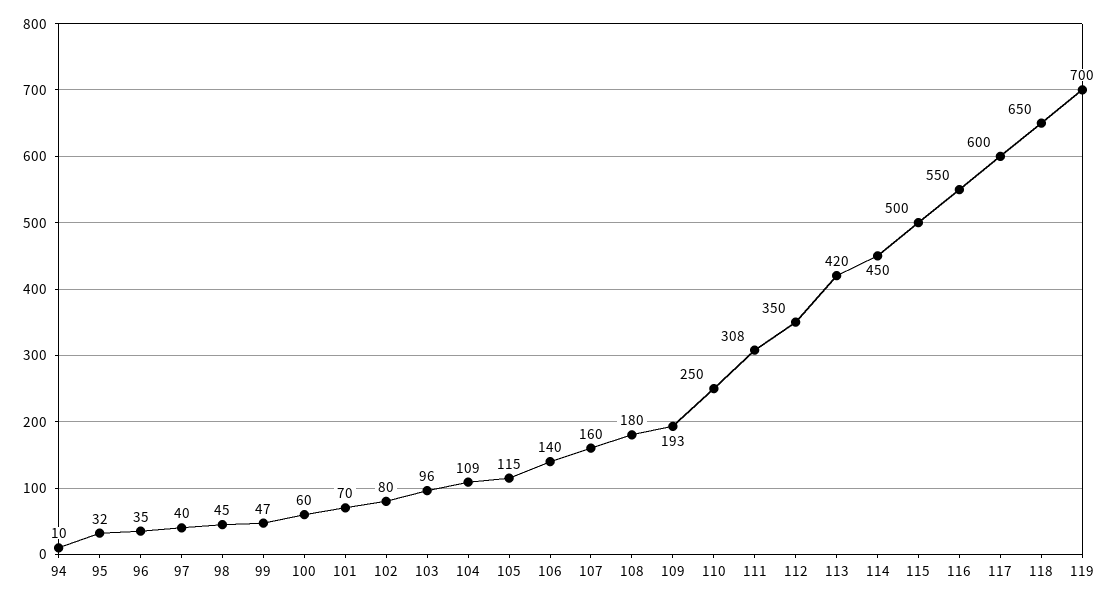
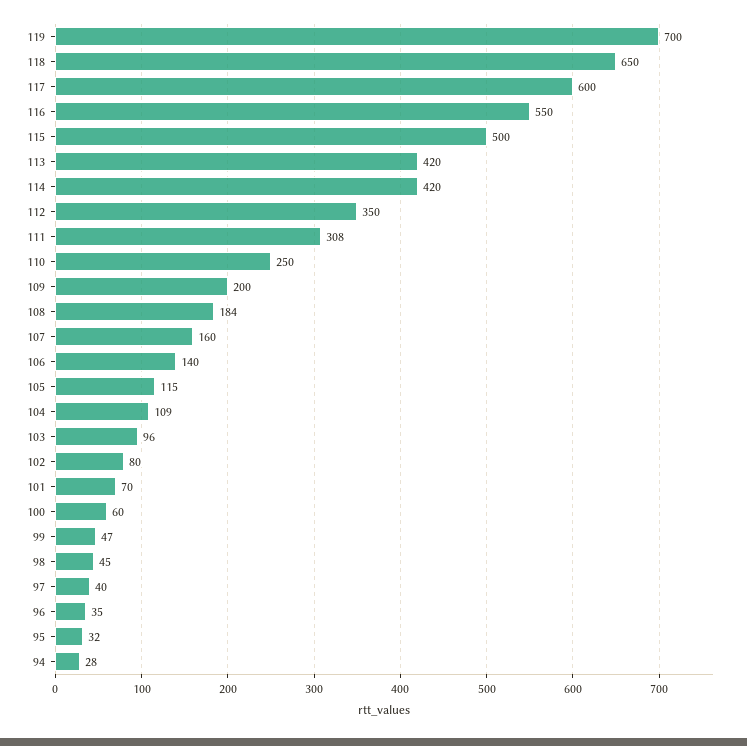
  {
-   "94": 10,
+   "94": 28,
    "95": 32,
    "96": 35,
    "97": 40,
    "98": 45,
    "99": 47,
    "100": 60,
    "101": 70,
    "102": 80,
    "103": 96,
    "104": 109,
    "105": 115,
    "106": 140,
    "107": 160,
-   "108": 180,
+   "108": 184,
-   "109": 193,
+   "109": 200,
    "110": 250,
    "111": 308,
    "112": 350,
    "113": 420,
-   "114": 450,
+   "114": 420,
    "115": 500,
    "116": 550,
    "117": 600,
    "118": 650,
    "119": 700
  }

